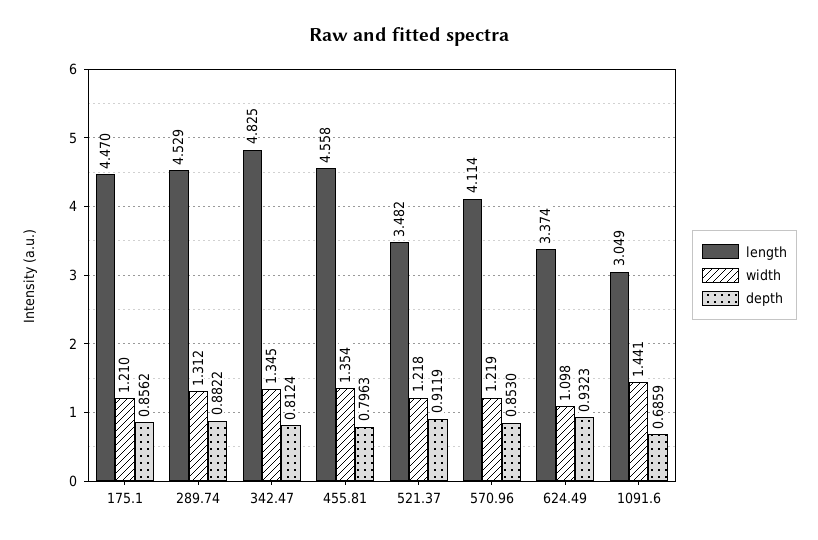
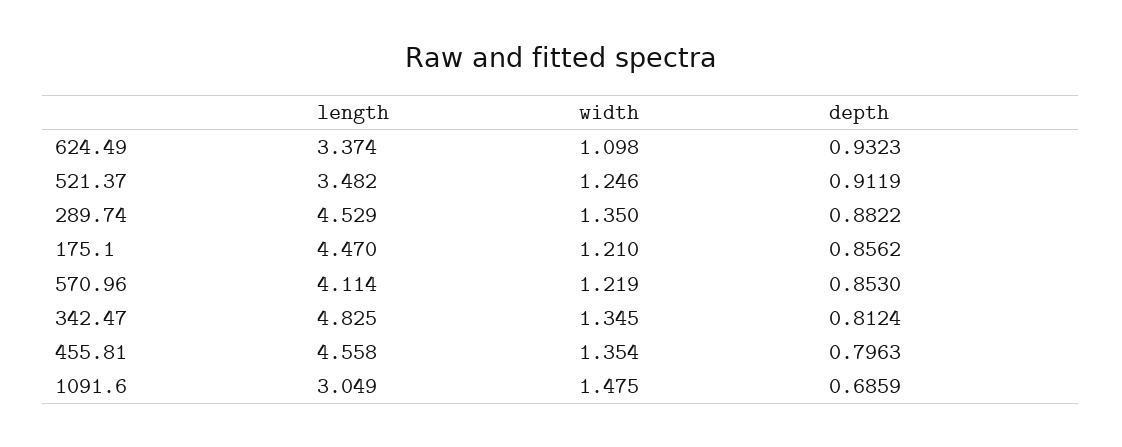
  {
    "length": {
      "175.1": 4.47,
      "289.74": 4.529,
      "342.47": 4.825,
      "455.81": 4.558,
      "521.37": 3.482,
      "570.96": 4.114,
      "624.49": 3.374,
      "1091.6": 3.049
    },
    "width": {
      "175.1": 1.21,
-     "289.74": 1.312,
+     "289.74": 1.35,
      "342.47": 1.345,
      "455.81": 1.354,
-     "521.37": 1.218,
+     "521.37": 1.246,
      "570.96": 1.219,
      "624.49": 1.098,
-     "1091.6": 1.441
+     "1091.6": 1.475
    },
    "depth": {
      "175.1": 0.8562,
      "289.74": 0.8822,
      "342.47": 0.8124,
      "455.81": 0.7963,
      "521.37": 0.9119,
      "570.96": 0.853,
      "624.49": 0.9323,
      "1091.6": 0.6859
    }
  }

